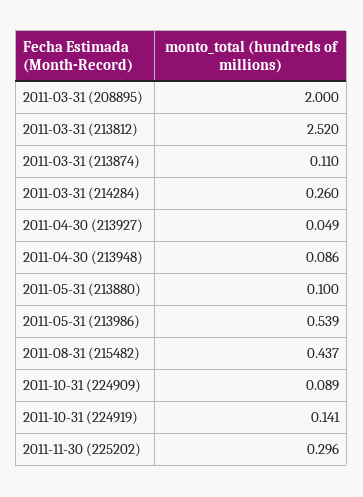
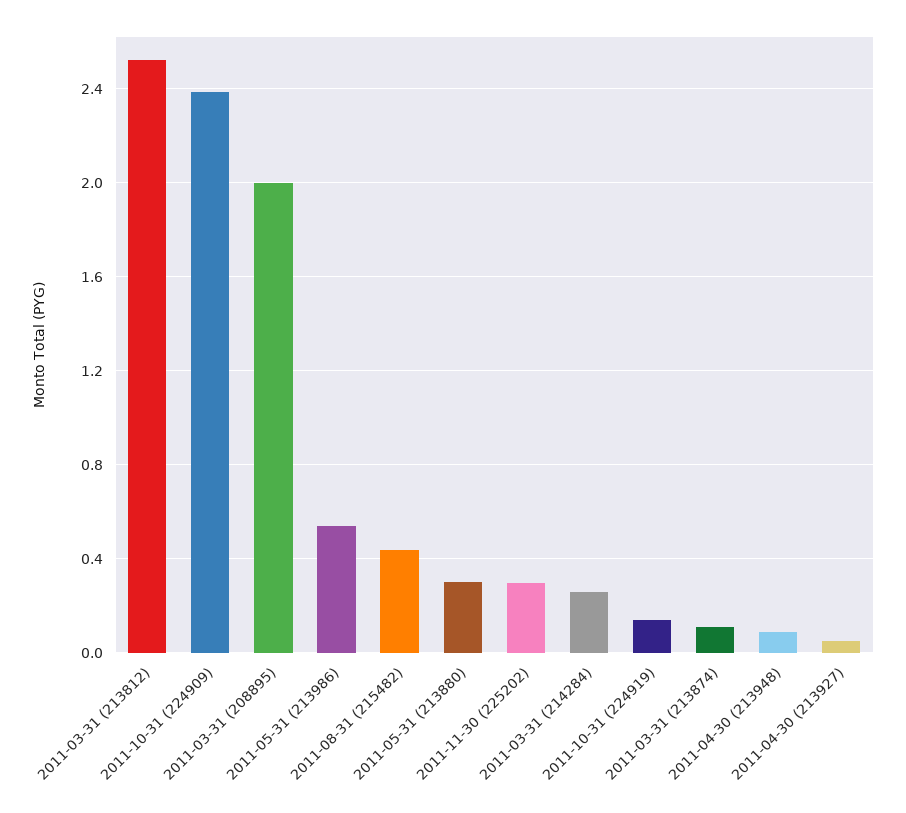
  {
    "2011-03-31 (208895)": 2,
    "2011-03-31 (213812)": 2.52,
    "2011-03-31 (213874)": 0.11,
    "2011-03-31 (214284)": 0.26,
    "2011-04-30 (213927)": 0.049,
    "2011-04-30 (213948)": 0.086,
-   "2011-05-31 (213880)": 0.1,
+   "2011-05-31 (213880)": 0.3,
    "2011-05-31 (213986)": 0.539,
    "2011-08-31 (215482)": 0.437,
-   "2011-10-31 (224909)": 0.089,
+   "2011-10-31 (224909)": 2.4,
    "2011-10-31 (224919)": 0.141,
    "2011-11-30 (225202)": 0.296
  }

